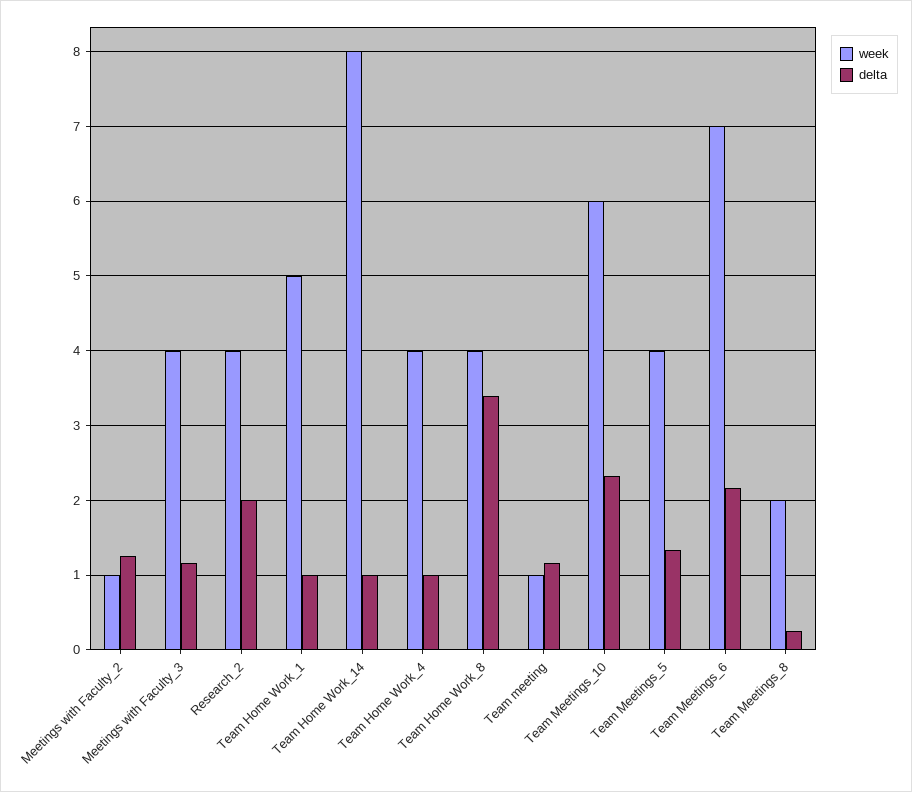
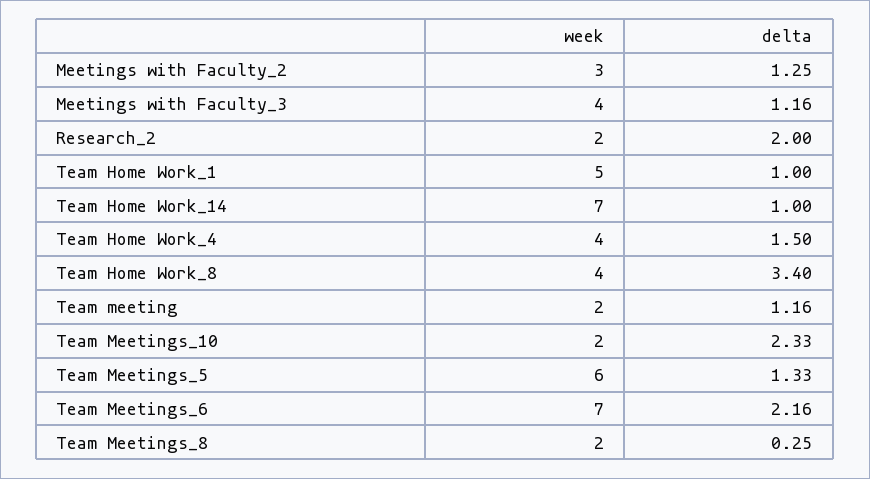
  {
    "week": {
-     "Meetings with Faculty_2": 1,
+     "Meetings with Faculty_2": 3,
      "Meetings with Faculty_3": 4,
-     "Research_2": 4,
+     "Research_2": 2,
      "Team Home Work_1": 5,
-     "Team Home Work_14": 8,
+     "Team Home Work_14": 7,
      "Team Home Work_4": 4,
      "Team Home Work_8": 4,
-     "Team meeting": 1,
+     "Team meeting": 2,
-     "Team Meetings_10": 6,
+     "Team Meetings_10": 2,
-     "Team Meetings_5": 4,
+     "Team Meetings_5": 6,
      "Team Meetings_6": 7,
      "Team Meetings_8": 2
    },
    "delta": {
      "Meetings with Faculty_2": 1.25,
      "Meetings with Faculty_3": 1.16,
      "Research_2": 2,
      "Team Home Work_1": 1,
      "Team Home Work_14": 1,
-     "Team Home Work_4": 1,
+     "Team Home Work_4": 1.5,
      "Team Home Work_8": 3.4,
      "Team meeting": 1.16,
      "Team Meetings_10": 2.33,
      "Team Meetings_5": 1.33,
      "Team Meetings_6": 2.16,
      "Team Meetings_8": 0.25
    }
  }

